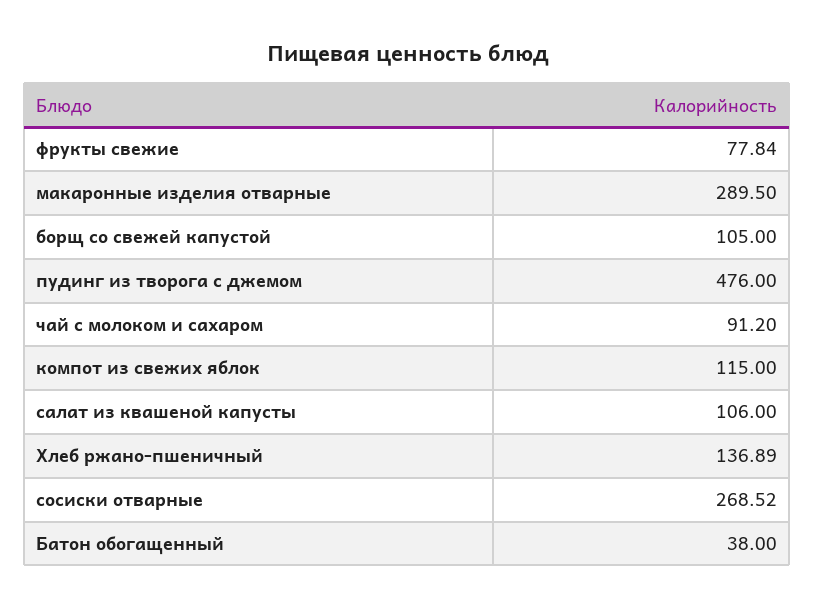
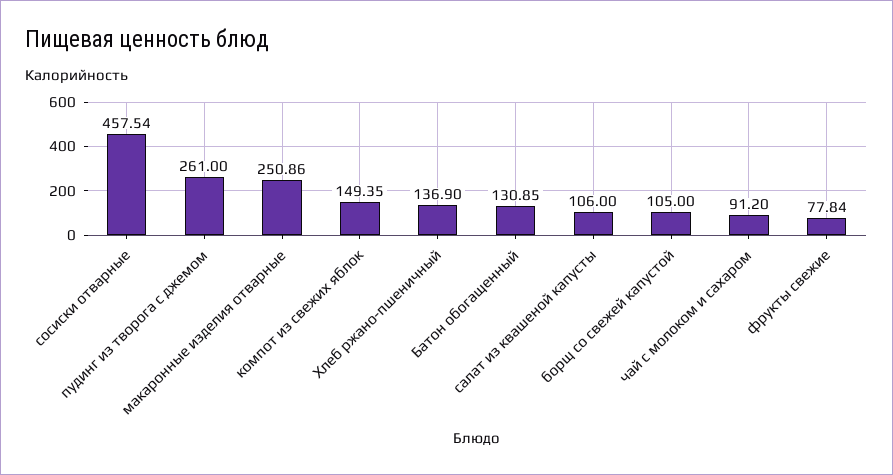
  {
    "фрукты свежие": 77.84,
-   "макаронные изделия отварные": 289.5,
+   "макаронные изделия отварные": 250.86,
    "борщ со свежей капустой": 105,
-   "пудинг из творога с джемом": 476,
+   "пудинг из творога с джемом": 261,
    "чай с молоком и сахаром": 91.2,
-   "компот из свежих яблок": 115,
+   "компот из свежих яблок": 149.35,
    "салат из квашеной капусты": 106,
-   "Хлеб ржано-пшеничный": 136.89,
+   "Хлеб ржано-пшеничный": 136.9,
-   "сосиски отварные": 268.52,
+   "сосиски отварные": 457.54,
-   "Батон обогащенный": 38
+   "Батон обогащенный": 130.85
  }

